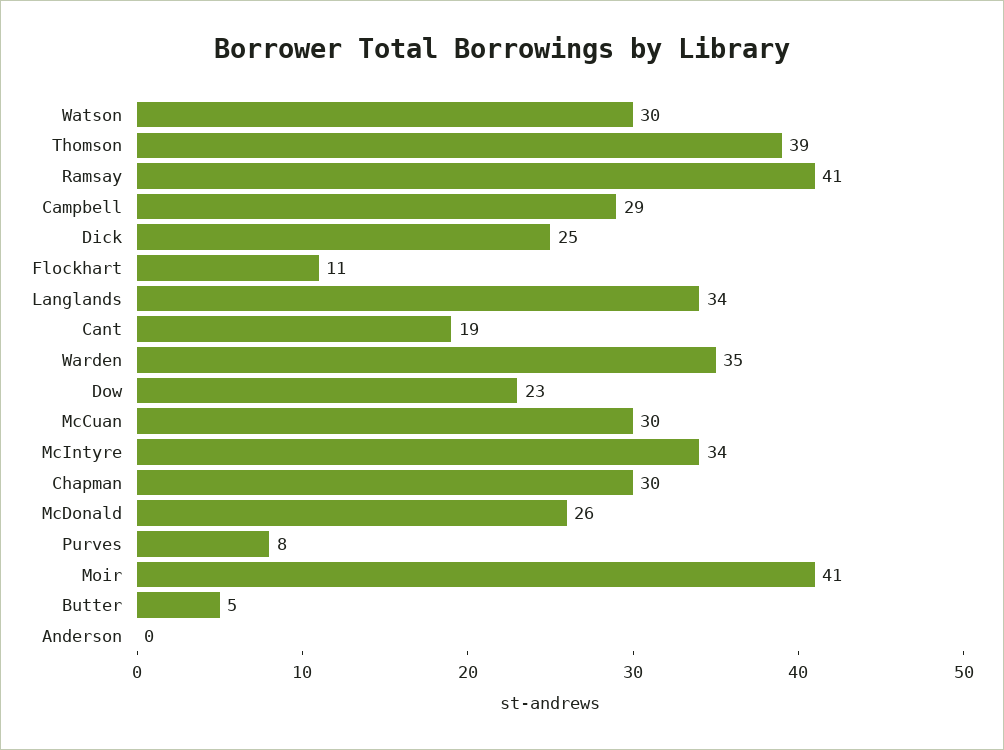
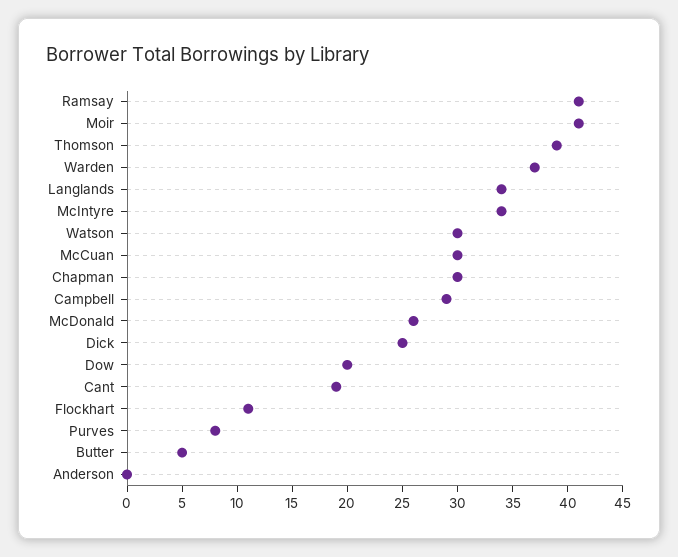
  {
    "Watson": 30,
    "Thomson": 39,
    "Ramsay": 41,
    "Campbell": 29,
    "Dick": 25,
    "Flockhart": 11,
    "Langlands": 34,
    "Cant": 19,
-   "Warden": 35,
+   "Warden": 37,
-   "Dow": 23,
+   "Dow": 20,
    "McCuan": 30,
    "McIntyre": 34,
    "Chapman": 30,
    "McDonald": 26,
    "Purves": 8,
    "Moir": 41,
    "Butter": 5,
    "Anderson": 0
  }

